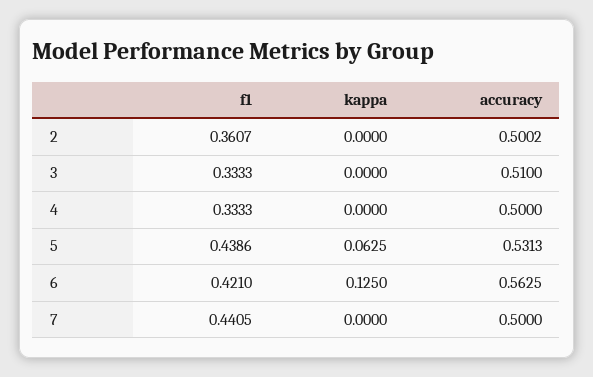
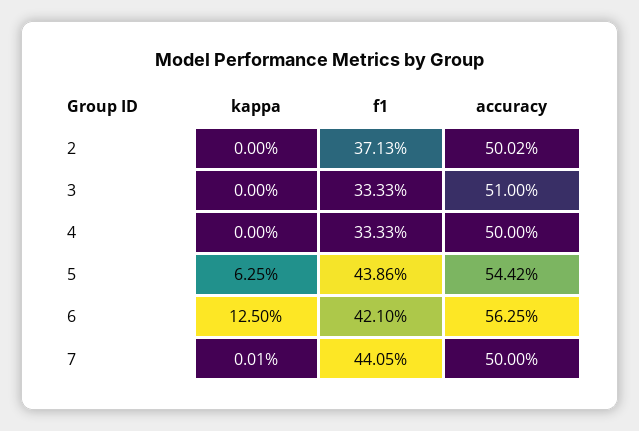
  {
    "f1": {
-     "2": 0.3607,
+     "2": 0.3713,
      "3": 0.3333,
      "4": 0.3333,
      "5": 0.4386,
      "6": 0.421,
      "7": 0.4405
    },
    "kappa": {
      "2": 0,
      "3": 0,
      "4": 0,
      "5": 0.0625,
      "6": 0.125,
-     "7": 0
+     "7": 0.0001
    },
    "accuracy": {
      "2": 0.5002,
      "3": 0.51,
      "4": 0.5,
-     "5": 0.5313,
+     "5": 0.5442,
      "6": 0.5625,
      "7": 0.5
    }
  }

